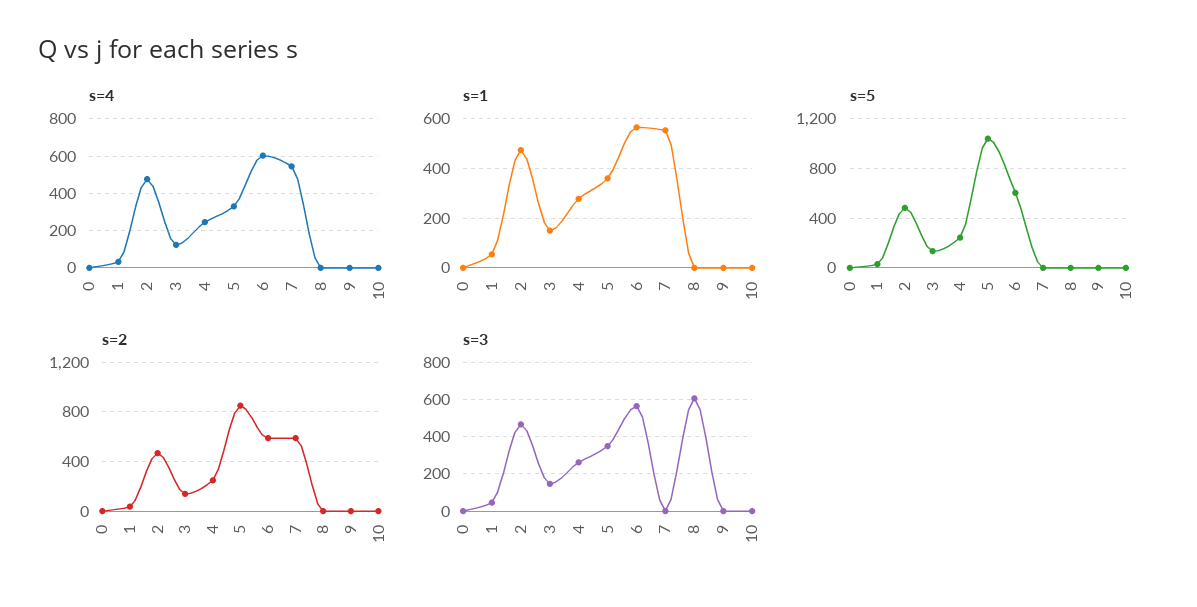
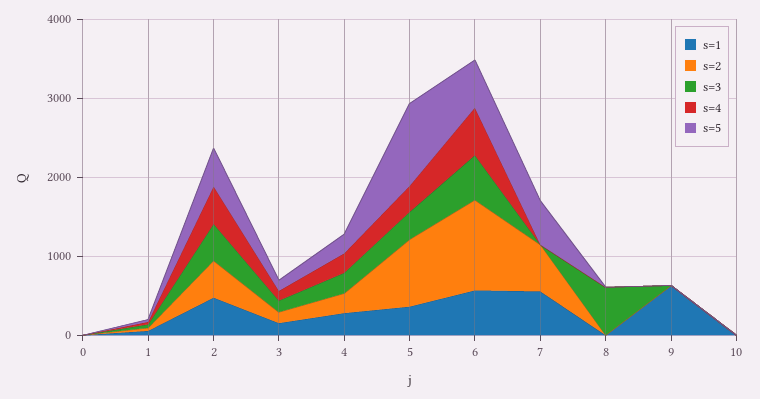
  {
    "s=4": {
      "0": 0,
      "1": 50,
      "2": 500,
      "3": 100,
      "4": 250,
      "5": 350,
      "6": 600,
-     "7": 550,
+     "7": 0,
      "8": 0,
      "9": 0,
      "10": 0
    },
    "s=1": {
      "0": 0,
      "1": 50,
      "2": 475,
      "3": 150,
      "4": 275,
      "5": 350,
      "6": 575,
      "7": 550,
      "8": 0,
-     "9": 0,
+     "9": 600,
      "10": 0
    },
    "s=5": {
      "0": 0,
      "1": 50,
      "2": 500,
      "3": 150,
      "4": 250,
      "5": 1050,
      "6": 600,
-     "7": 0,
+     "7": 600,
      "8": 0,
      "9": 0,
      "10": 0
    },
    "s=2": {
      "0": 0,
      "1": 50,
      "2": 450,
      "3": 150,
      "4": 250,
      "5": 850,
-     "6": 600,
+     "6": 1200,
      "7": 600,
      "8": 0,
      "9": 0,
      "10": 0
    },
    "s=3": {
      "0": 0,
      "1": 50,
      "2": 450,
      "3": 150,
      "4": 250,
      "5": 350,
      "6": 550,
      "7": 0,
      "8": 600,
      "9": 0,
      "10": 0
    }
  }

